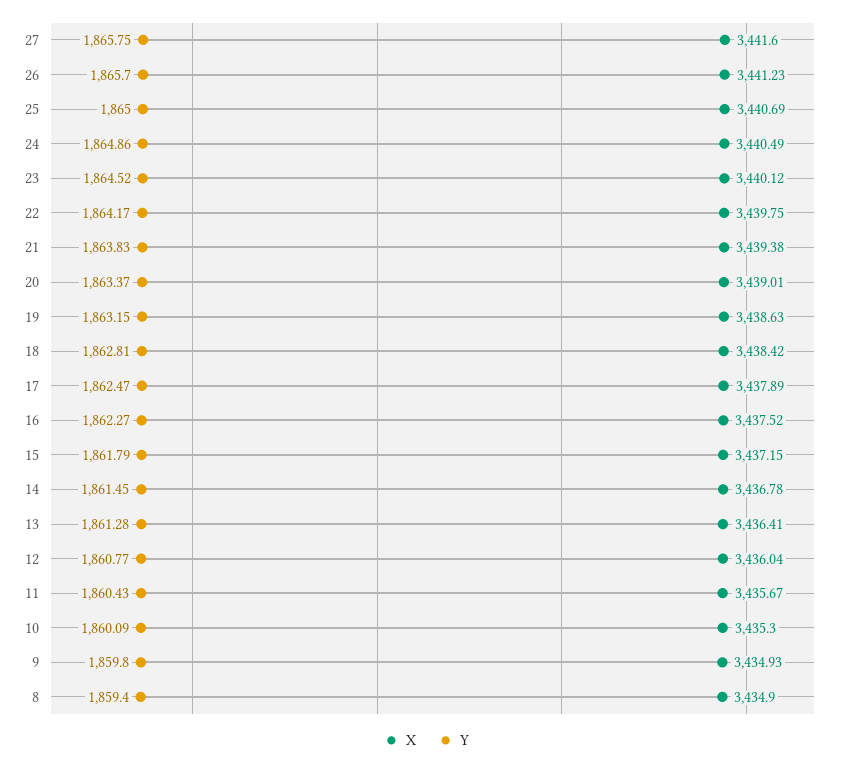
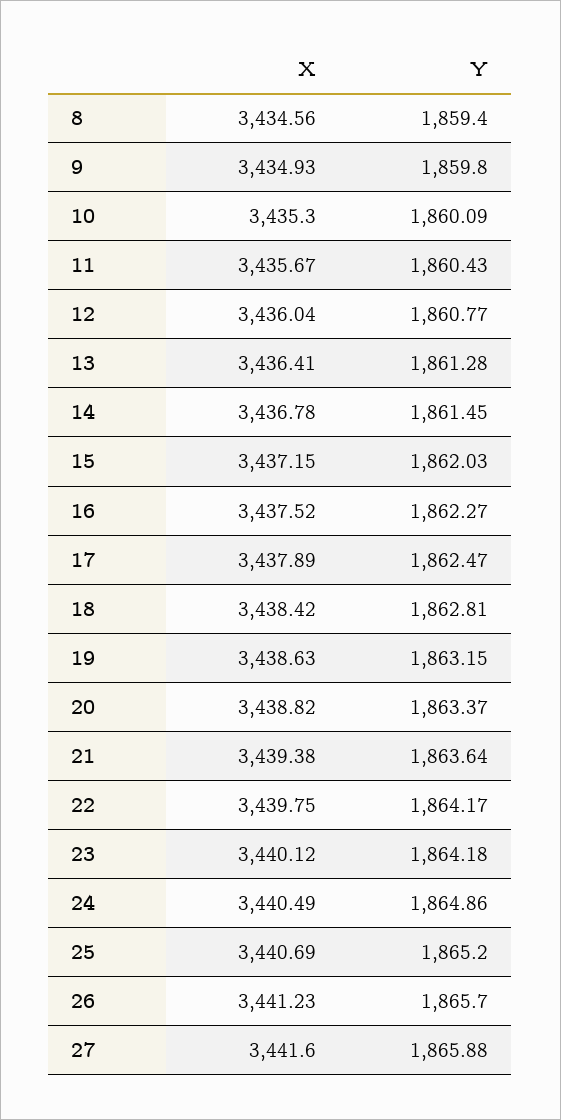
  {
    "X": {
      "27": 3441.6,
      "26": 3441.23,
      "25": 3440.69,
      "24": 3440.49,
      "23": 3440.12,
      "22": 3439.75,
      "21": 3439.38,
-     "20": 3439.01,
+     "20": 3438.82,
      "19": 3438.63,
      "18": 3438.42,
      "17": 3437.89,
      "16": 3437.52,
      "15": 3437.15,
      "14": 3436.78,
      "13": 3436.41,
      "12": 3436.04,
      "11": 3435.67,
      "10": 3435.3,
      "9": 3434.93,
-     "8": 3434.9
+     "8": 3434.56
    },
    "Y": {
-     "27": 1865.75,
+     "27": 1865.88,
      "26": 1865.7,
-     "25": 1865,
+     "25": 1865.2,
      "24": 1864.86,
-     "23": 1864.52,
+     "23": 1864.18,
      "22": 1864.17,
-     "21": 1863.83,
+     "21": 1863.64,
      "20": 1863.37,
      "19": 1863.15,
      "18": 1862.81,
      "17": 1862.47,
      "16": 1862.27,
-     "15": 1861.79,
+     "15": 1862.03,
      "14": 1861.45,
      "13": 1861.28,
      "12": 1860.77,
      "11": 1860.43,
      "10": 1860.09,
      "9": 1859.8,
      "8": 1859.4
    }
  }

